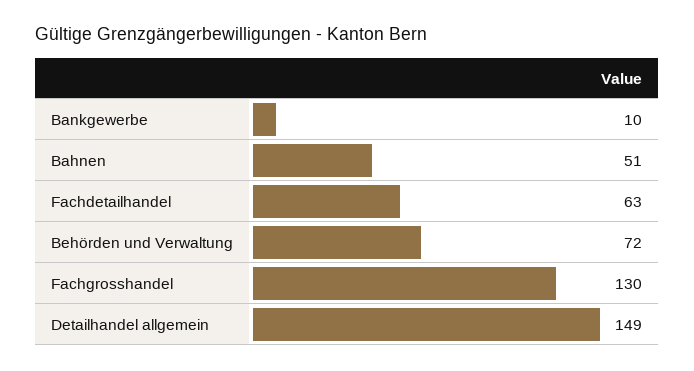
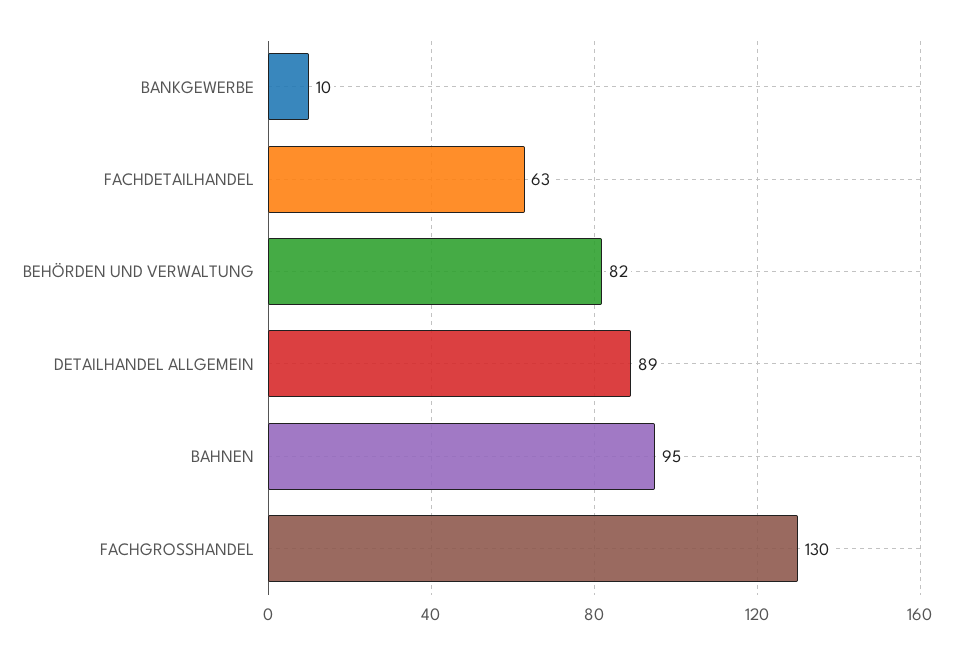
  {
    "Bankgewerbe": 10,
-   "Bahnen": 51,
+   "Bahnen": 95,
    "Fachdetailhandel": 63,
-   "Behörden und Verwaltung": 72,
+   "Behörden und Verwaltung": 82,
    "Fachgrosshandel": 130,
-   "Detailhandel allgemein": 149
+   "Detailhandel allgemein": 89
  }

